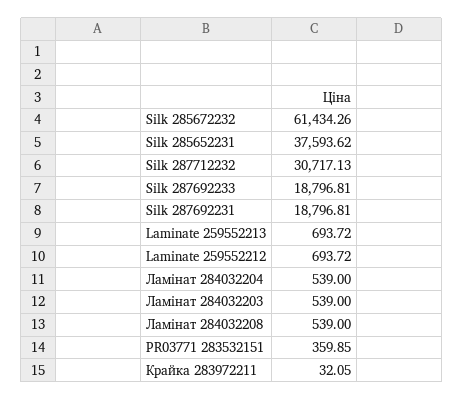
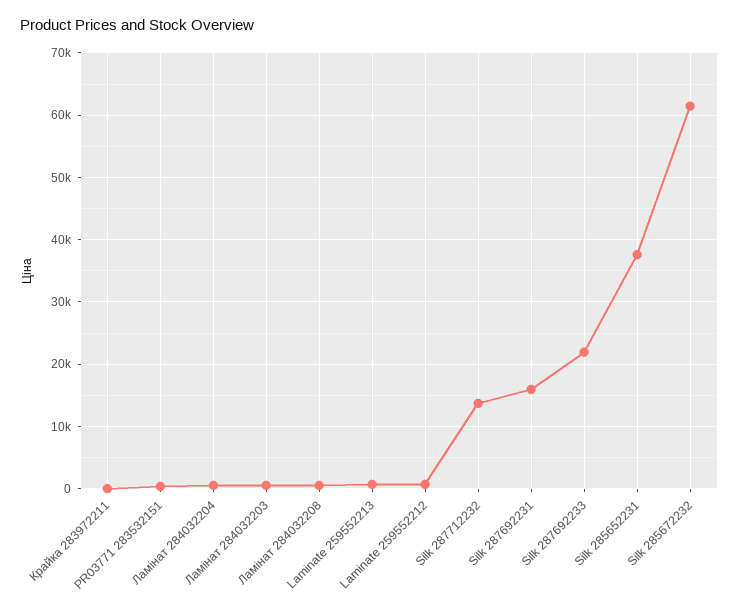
  {
    "Silk 285672232": 61434.26,
    "Silk 285652231": 37593.62,
-   "Silk 287712232": 30717.13,
+   "Silk 287712232": 14000,
-   "Silk 287692233": 18796.81,
+   "Silk 287692233": 22000,
-   "Silk 287692231": 18796.81,
+   "Silk 287692231": 16000,
    "Laminate 259552213": 693.72,
    "Laminate 259552212": 693.72,
    "Ламінат 284032204": 539,
    "Ламінат 284032203": 539,
    "Ламінат 284032208": 539,
    "PR03771 283532151": 359.85,
    "Крайка 283972211": 32.05
  }

